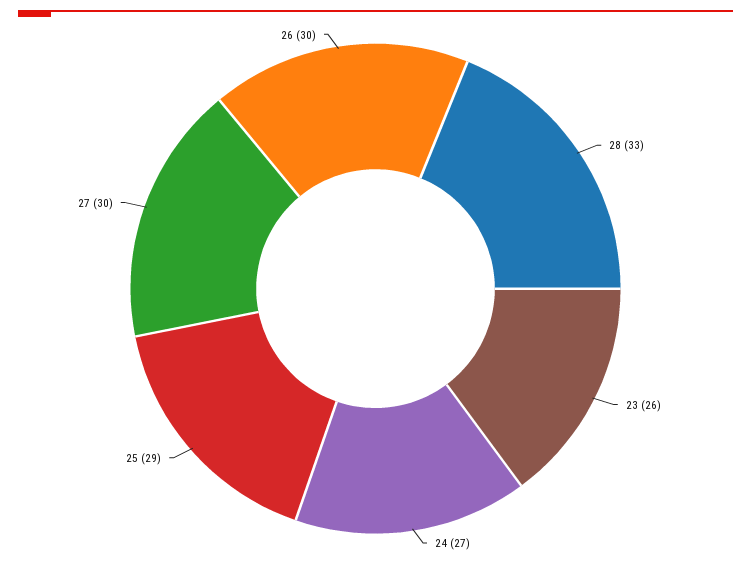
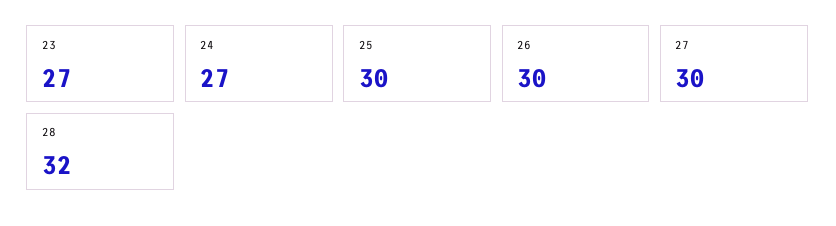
  {
-   "28": 33,
+   "28": 32,
-   "23": 26,
+   "23": 27,
    "24": 27,
-   "25": 29,
+   "25": 30,
    "27": 30,
    "26": 30
  }

